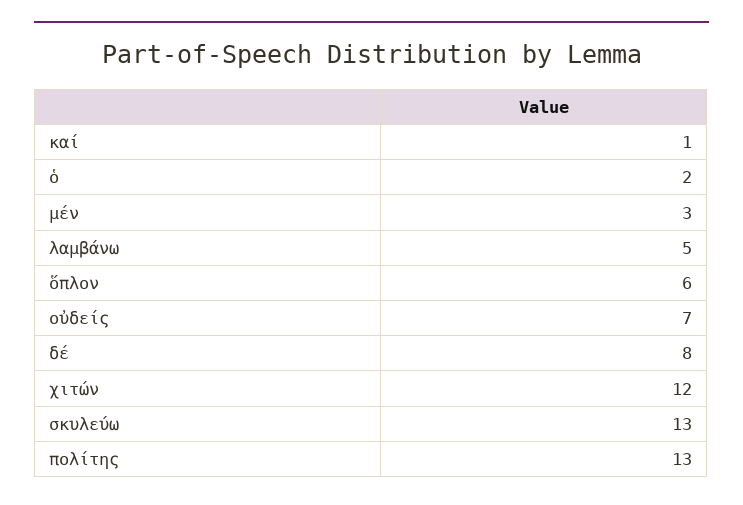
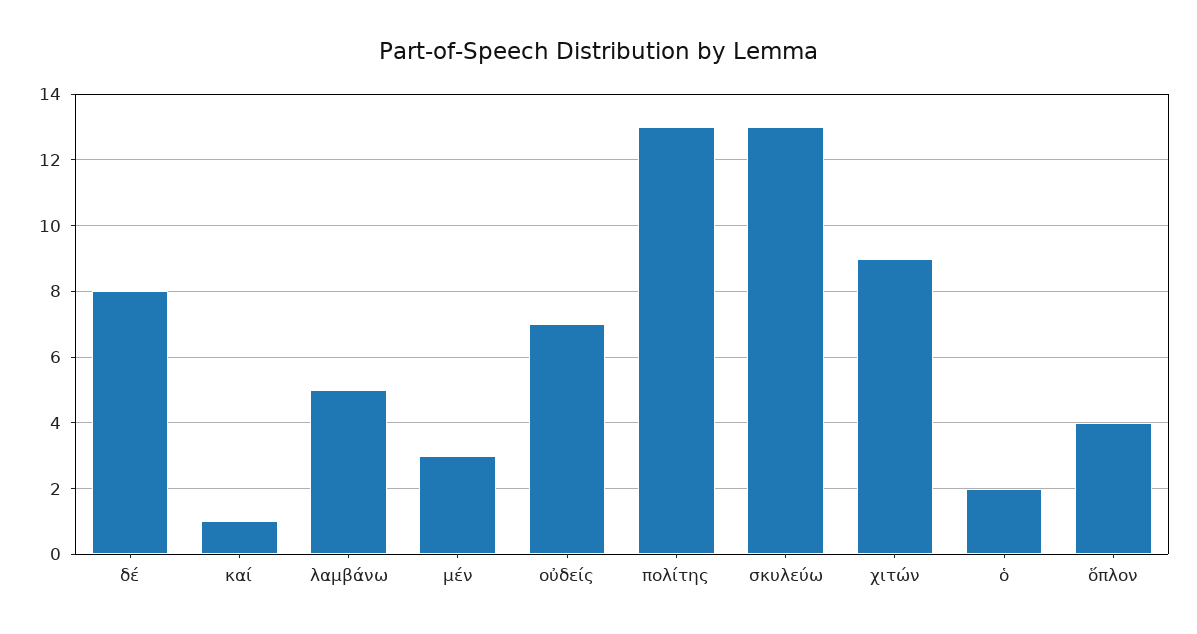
  {
    "καί": 1,
    "ὁ": 2,
    "μέν": 3,
    "λαμβάνω": 5,
-   "ὅπλον": 6,
+   "ὅπλον": 4,
    "οὐδείς": 7,
    "δέ": 8,
-   "χιτών": 12,
+   "χιτών": 9,
    "σκυλεύω": 13,
    "πολίτης": 13
  }

